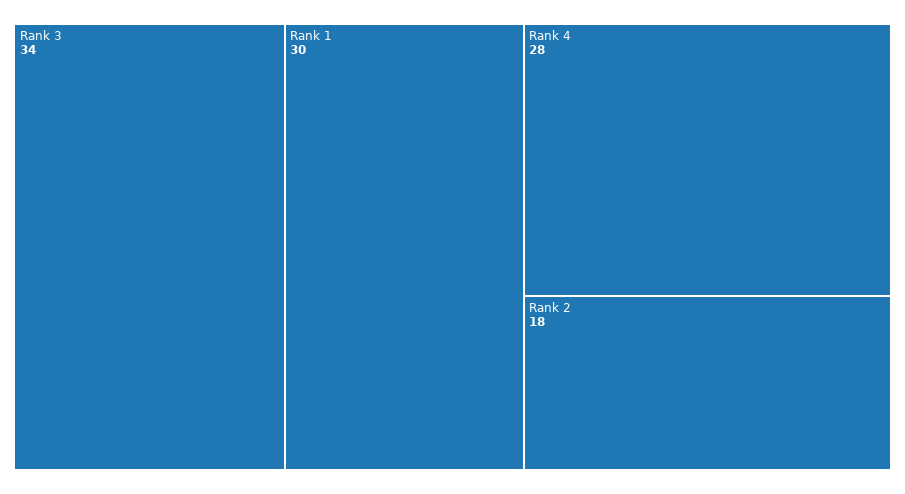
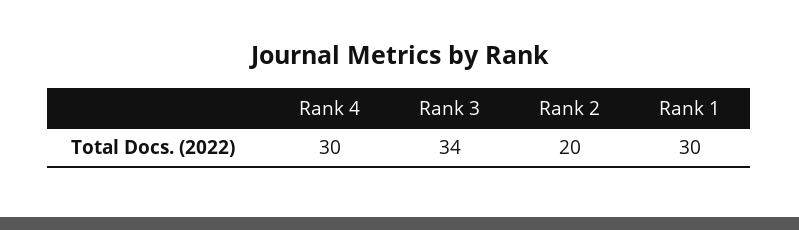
  {
    "Rank 3": 34,
    "Rank 1": 30,
-   "Rank 4": 28,
+   "Rank 4": 30,
-   "Rank 2": 18
+   "Rank 2": 20
  }

